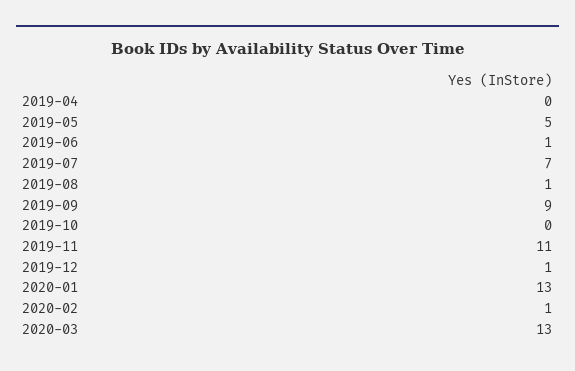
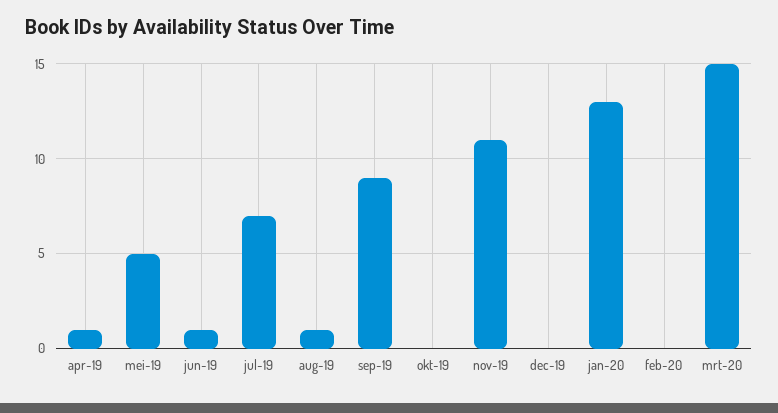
  {
-   "2019-04": 0,
+   "2019-04": 1,
    "2019-05": 5,
    "2019-06": 1,
    "2019-07": 7,
    "2019-08": 1,
    "2019-09": 9,
    "2019-10": 0,
    "2019-11": 11,
-   "2019-12": 1,
+   "2019-12": 0,
    "2020-01": 13,
-   "2020-02": 1,
+   "2020-02": 0,
-   "2020-03": 13
+   "2020-03": 15
  }

